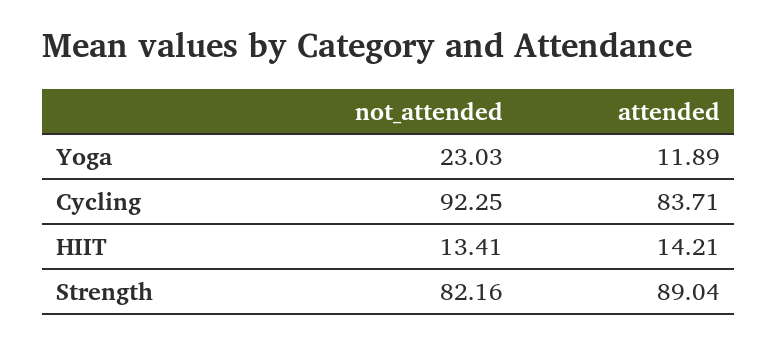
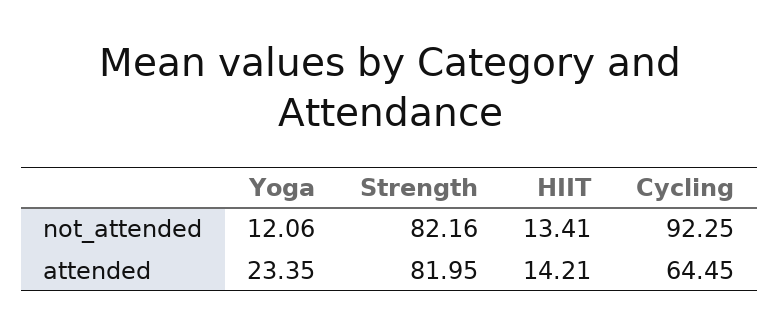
  {
    "not_attended": {
-     "Yoga": 23.03,
+     "Yoga": 12.06,
      "Cycling": 92.25,
      "HIIT": 13.41,
      "Strength": 82.16
    },
    "attended": {
-     "Yoga": 11.89,
+     "Yoga": 23.35,
-     "Cycling": 83.71,
+     "Cycling": 64.45,
      "HIIT": 14.21,
-     "Strength": 89.04
+     "Strength": 81.95
    }
  }

